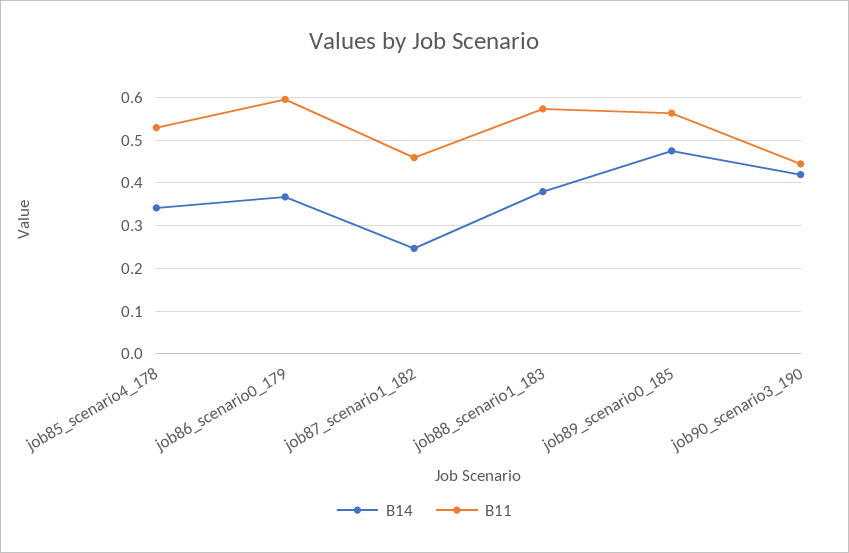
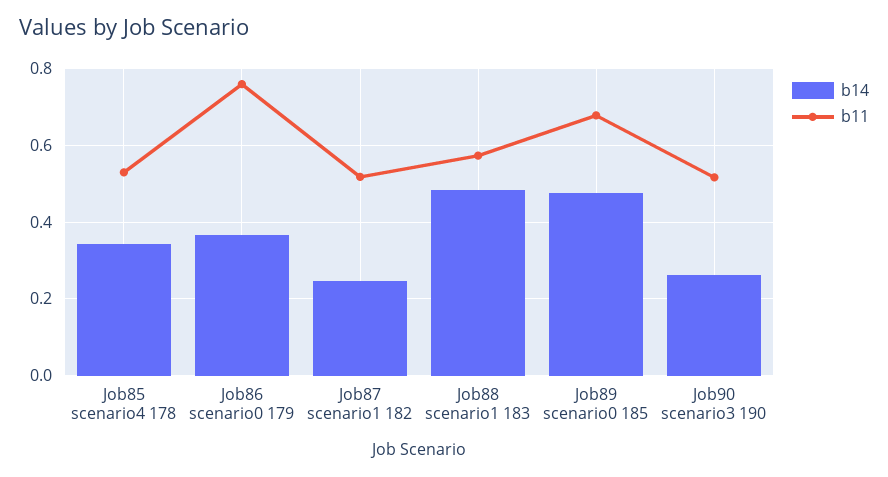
  {
    "B14": {
      "job85_scenario4_178": 0.34,
      "job86_scenario0_179": 0.36,
      "job87_scenario1_182": 0.24,
-     "job88_scenario1_183": 0.38,
+     "job88_scenario1_183": 0.48,
      "job89_scenario0_185": 0.48,
-     "job90_scenario3_190": 0.42
+     "job90_scenario3_190": 0.26
    },
    "B11": {
      "job85_scenario4_178": 0.52,
-     "job86_scenario0_179": 0.6,
+     "job86_scenario0_179": 0.76,
-     "job87_scenario1_182": 0.46,
+     "job87_scenario1_182": 0.52,
      "job88_scenario1_183": 0.58,
-     "job89_scenario0_185": 0.56,
+     "job89_scenario0_185": 0.68,
-     "job90_scenario3_190": 0.44
+     "job90_scenario3_190": 0.52
    }
  }

